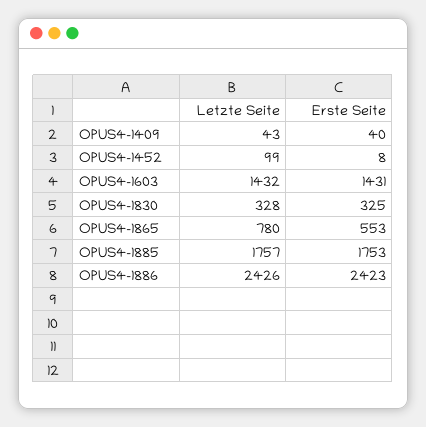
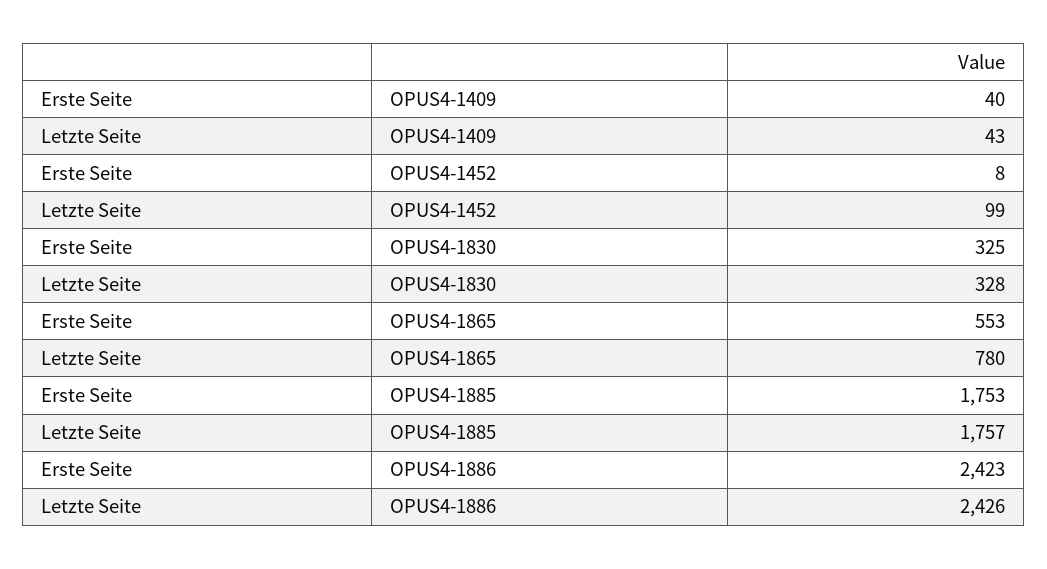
  {
    "Letzte Seite": {
      "OPUS4-1409": 43,
      "OPUS4-1452": 99,
-     "OPUS4-1603": 1432,
      "OPUS4-1830": 328,
      "OPUS4-1865": 780,
      "OPUS4-1885": 1757,
      "OPUS4-1886": 2426
    },
    "Erste Seite": {
      "OPUS4-1409": 40,
      "OPUS4-1452": 8,
-     "OPUS4-1603": 1431,
      "OPUS4-1830": 325,
      "OPUS4-1865": 553,
      "OPUS4-1885": 1753,
      "OPUS4-1886": 2423
    }
  }

